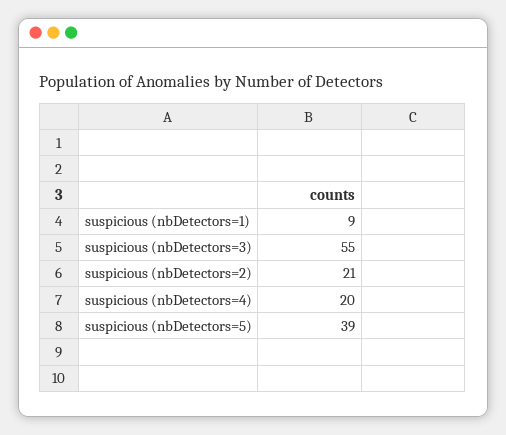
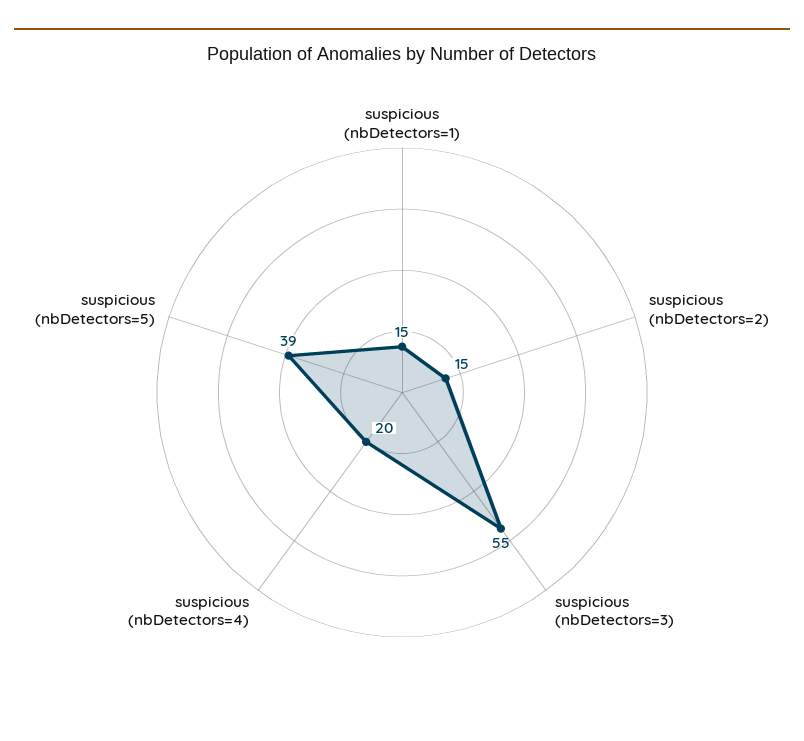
  {
-   "suspicious (nbDetectors=1)": 9,
+   "suspicious (nbDetectors=1)": 15,
    "suspicious (nbDetectors=3)": 55,
-   "suspicious (nbDetectors=2)": 21,
+   "suspicious (nbDetectors=2)": 15,
    "suspicious (nbDetectors=4)": 20,
    "suspicious (nbDetectors=5)": 39
  }

